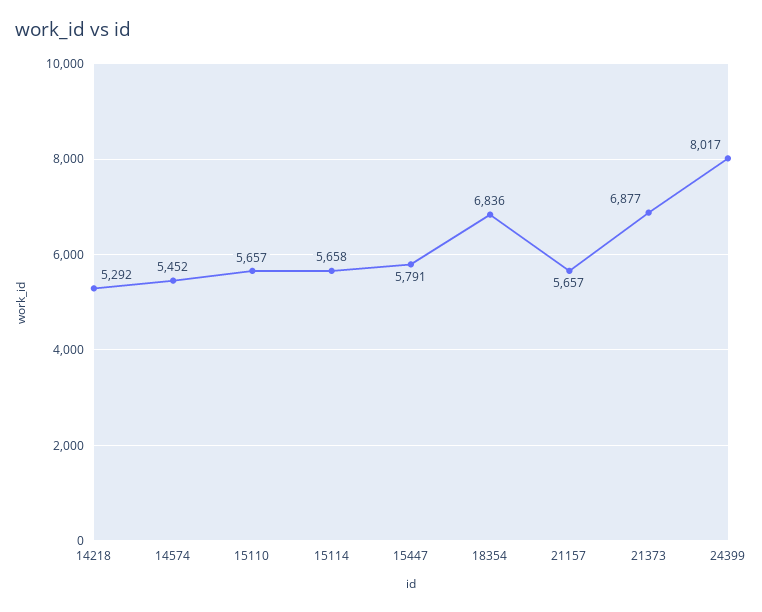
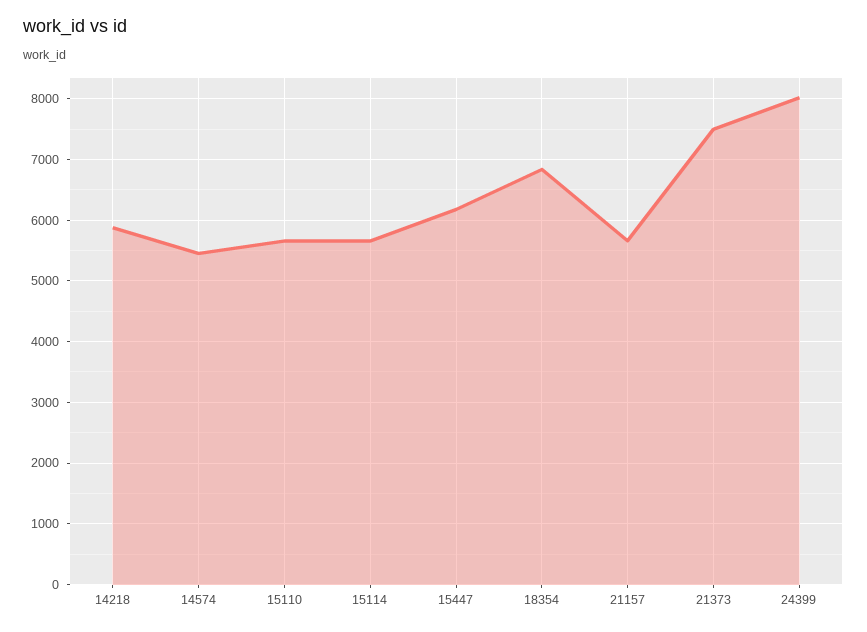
  {
-   "14218": 5292,
+   "14218": 5900,
    "14574": 5452,
    "15110": 5657,
    "15114": 5658,
-   "15447": 5791,
+   "15447": 6200,
    "18354": 6836,
    "21157": 5657,
-   "21373": 6877,
+   "21373": 7500,
    "24399": 8017
  }

